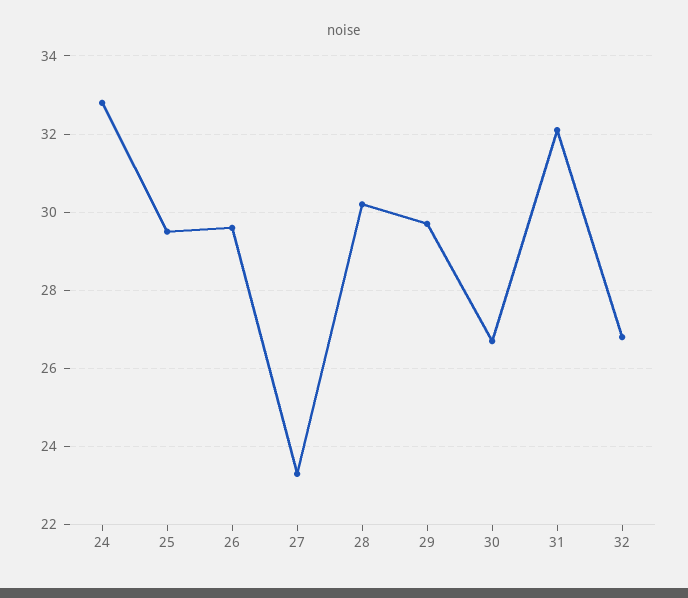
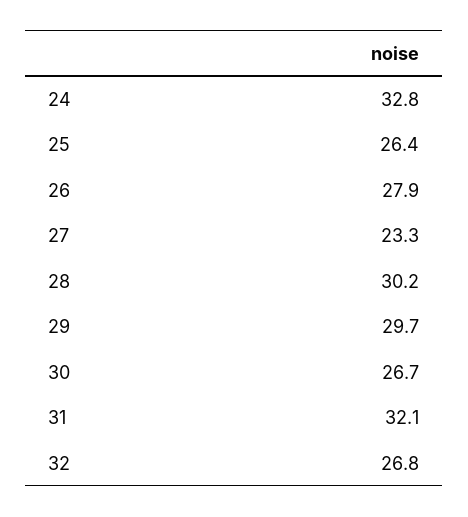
  {
    "24": 32.8,
-   "25": 29.5,
+   "25": 26.4,
-   "26": 29.5,
+   "26": 27.9,
    "27": 23.3,
    "28": 30.2,
    "29": 29.7,
    "30": 26.7,
    "31": 32.1,
    "32": 26.8
  }

